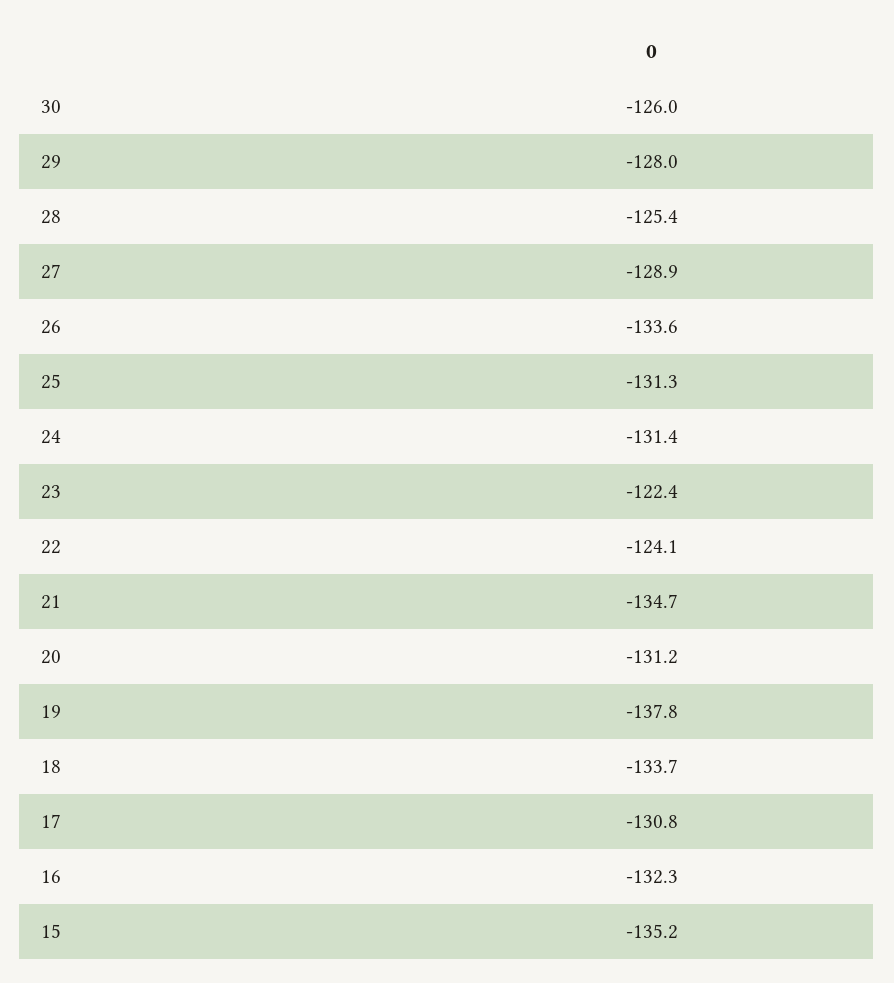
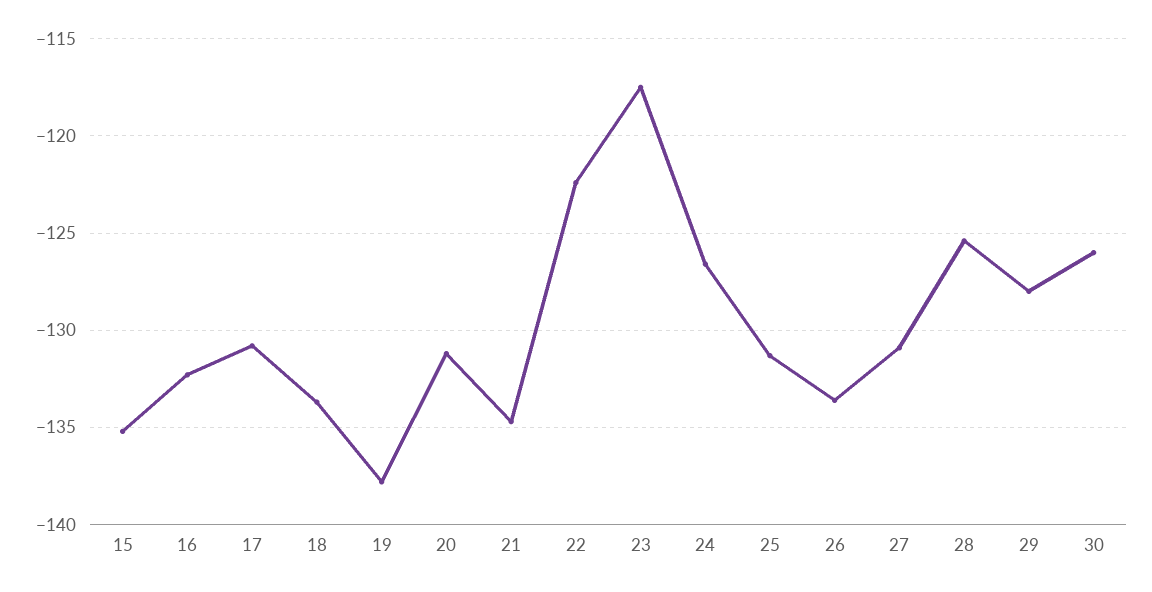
  {
    "30": -126,
    "29": -128,
    "28": -125.4,
-   "27": -128.9,
+   "27": -131,
    "26": -133.6,
    "25": -131.3,
-   "24": -131.4,
+   "24": -126.5,
-   "23": -122.4,
+   "23": -117.5,
-   "22": -124.1,
+   "22": -122.5,
    "21": -134.7,
    "20": -131.2,
    "19": -137.8,
    "18": -133.7,
    "17": -130.8,
    "16": -132.3,
    "15": -135.2
  }

